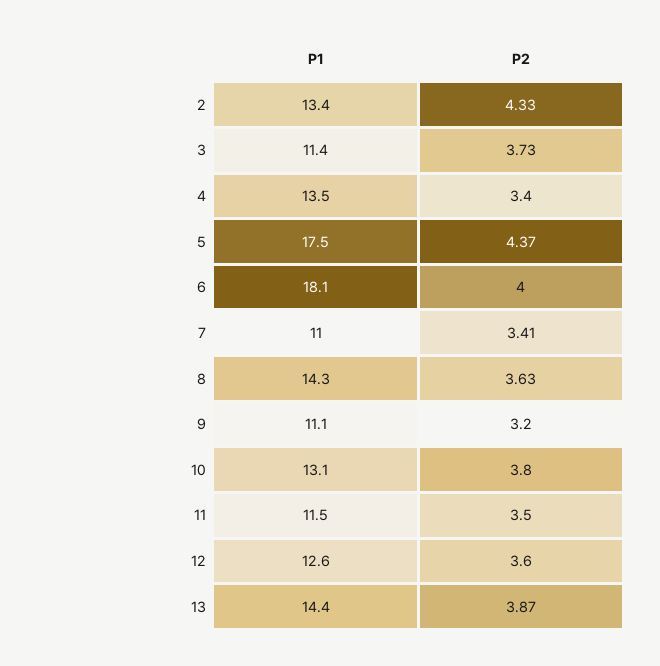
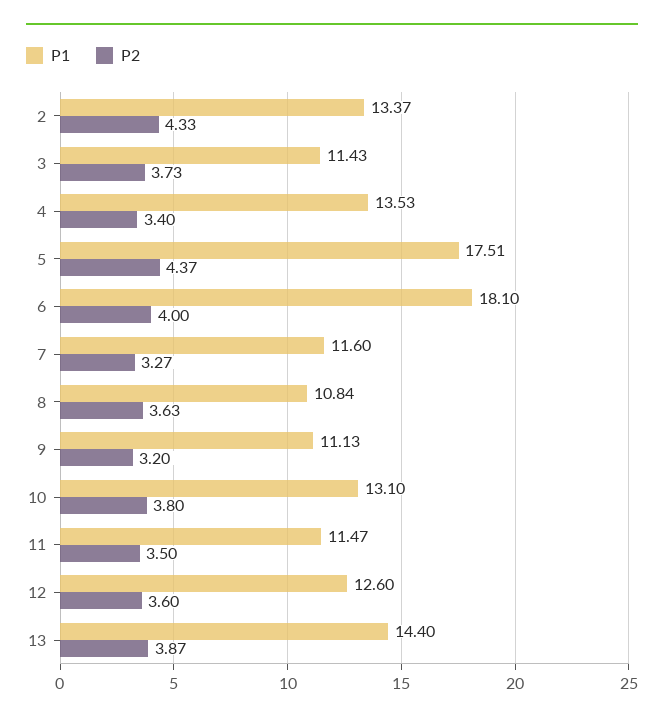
  {
    "P1": {
      "2": 13.37,
      "3": 11.43,
      "4": 13.53,
      "5": 17.51,
      "6": 18.1,
-     "7": 11,
+     "7": 11.6,
-     "8": 14.3,
+     "8": 10.84,
      "9": 11.13,
      "10": 13.1,
      "11": 11.47,
      "12": 12.6,
      "13": 14.4
    },
    "P2": {
      "2": 4.33,
      "3": 3.73,
      "4": 3.4,
      "5": 4.37,
      "6": 4,
-     "7": 3.41,
+     "7": 3.27,
      "8": 3.63,
      "9": 3.2,
      "10": 3.8,
      "11": 3.5,
      "12": 3.6,
      "13": 3.87
    }
  }

